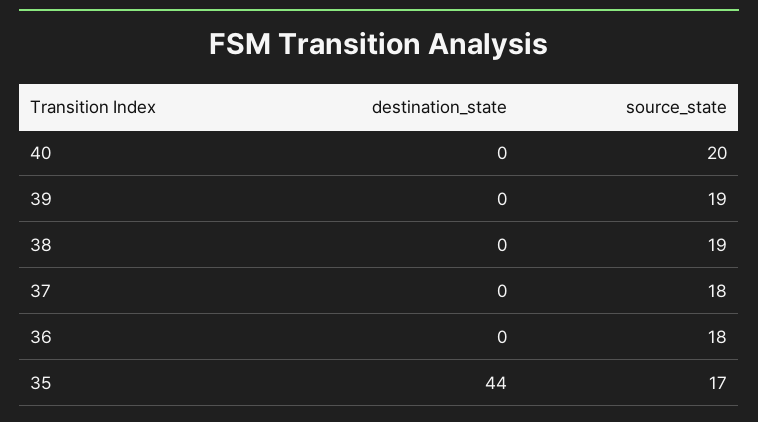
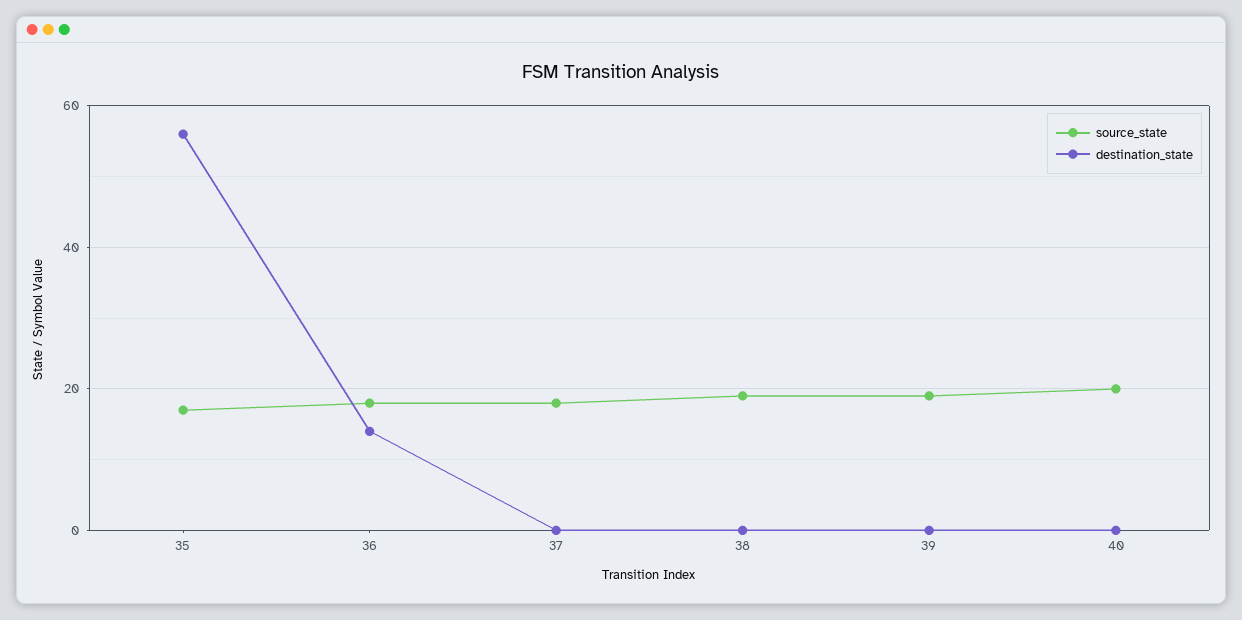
  {
    "destination_state": {
      "40": 0,
      "39": 0,
      "38": 0,
      "37": 0,
-     "36": 0,
+     "36": 15,
-     "35": 44
+     "35": 55
    },
    "source_state": {
      "40": 20,
      "39": 19,
      "38": 19,
      "37": 18,
      "36": 18,
      "35": 17
    }
  }

